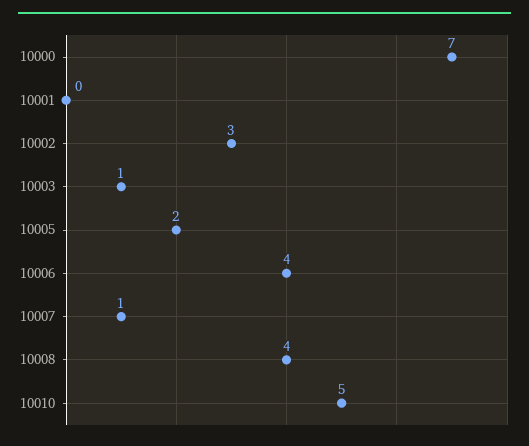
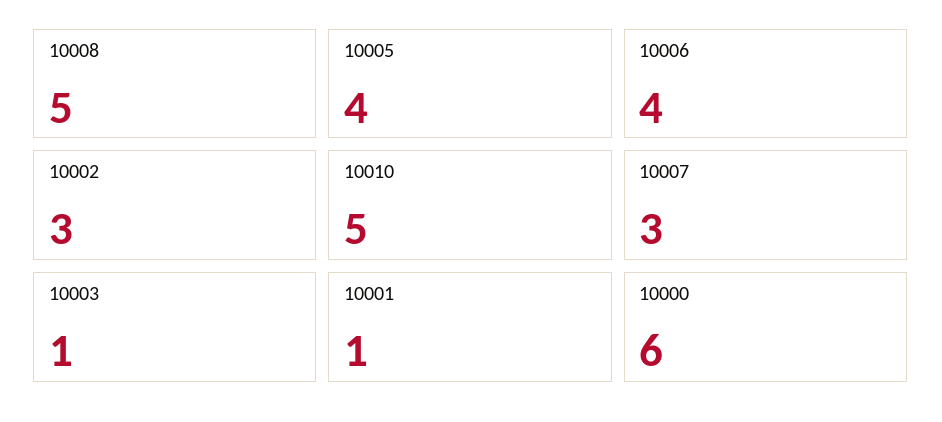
  {
-   "10000": 7,
+   "10000": 6,
-   "10001": 0,
+   "10001": 1,
    "10002": 3,
    "10003": 1,
-   "10005": 2,
+   "10005": 4,
    "10006": 4,
-   "10007": 1,
+   "10007": 3,
-   "10008": 4,
+   "10008": 5,
    "10010": 5
  }

